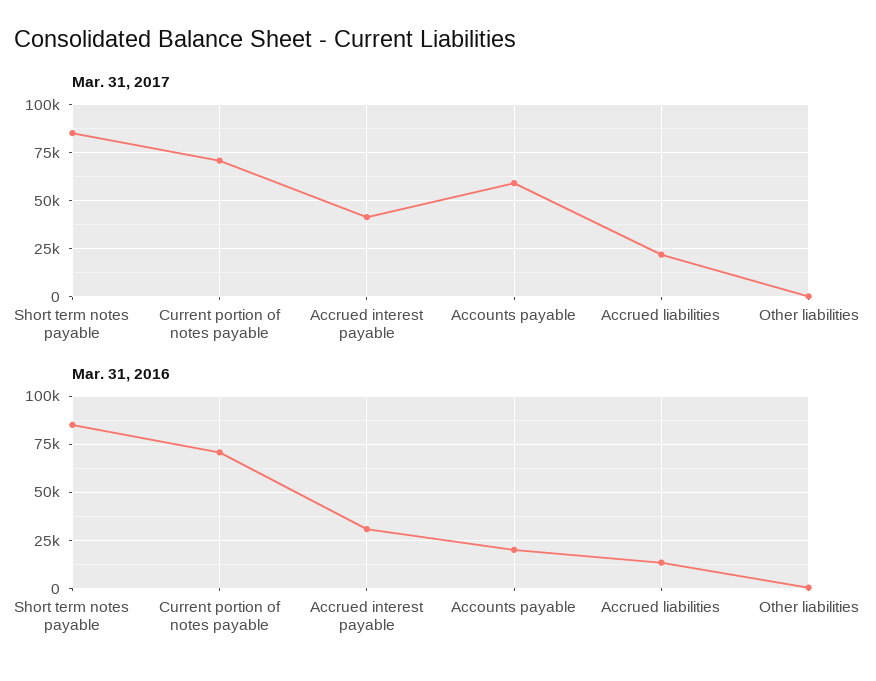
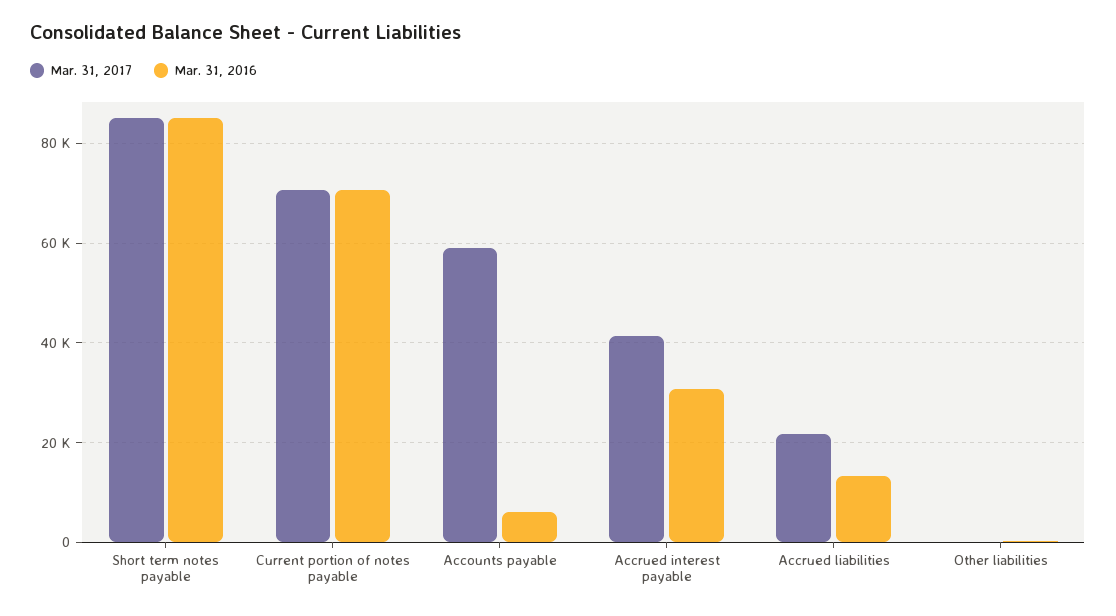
  {
    "Mar. 31, 2017": {
      "Short term notes payable": 86000,
      "Current portion of notes payable": 70000,
      "Accrued interest payable": 42000,
      "Accounts payable": 60000,
      "Accrued liabilities": 22000,
      "Other liabilities": 0
    },
    "Mar. 31, 2016": {
      "Short term notes payable": 86000,
      "Current portion of notes payable": 70000,
      "Accrued interest payable": 30000,
-     "Accounts payable": 20000,
+     "Accounts payable": 6000,
      "Accrued liabilities": 14000,
      "Other liabilities": 0
    }
  }

